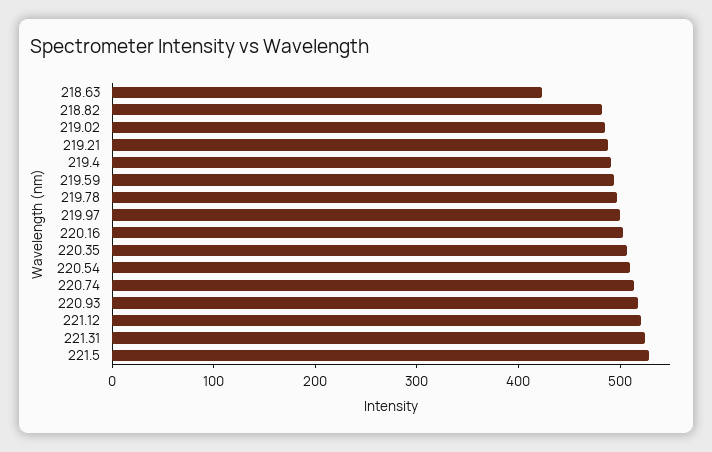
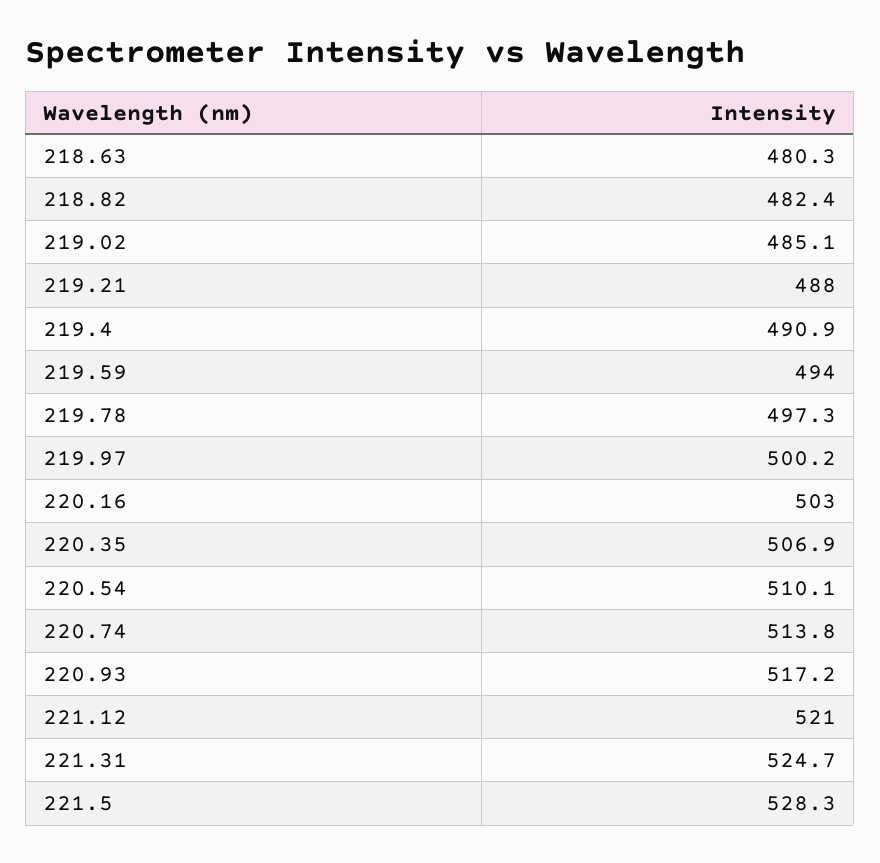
  {
-   "218.63": 420,
+   "218.63": 480.3,
    "218.82": 482.4,
    "219.02": 485.1,
    "219.21": 488,
    "219.4": 490.9,
    "219.59": 494,
    "219.78": 497.3,
    "219.97": 500.2,
    "220.16": 503,
    "220.35": 506.9,
    "220.54": 510.1,
    "220.74": 513.8,
    "220.93": 517.2,
    "221.12": 521,
    "221.31": 524.7,
    "221.5": 528.3
  }

